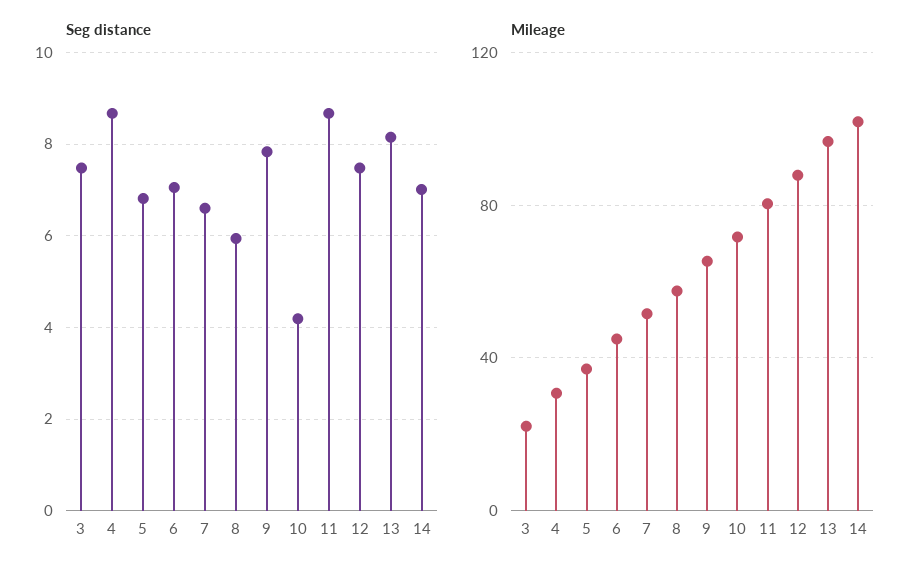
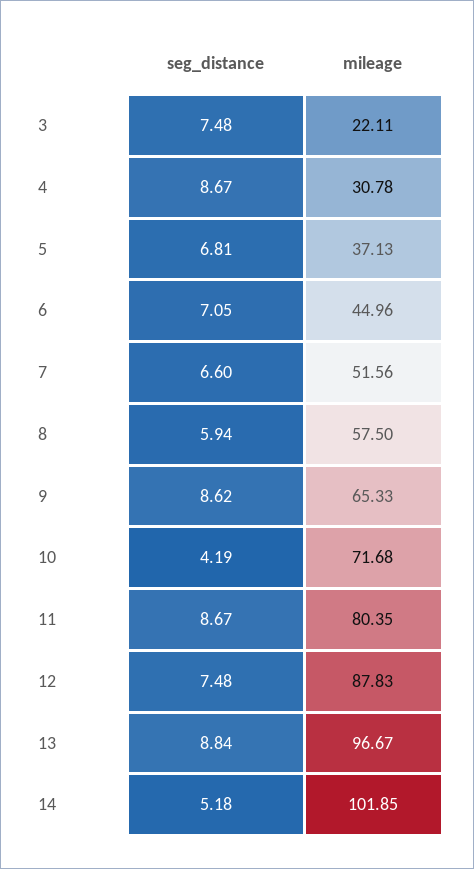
  {
    "Seg distance": {
      "3": 7.48,
      "4": 8.67,
      "5": 6.81,
      "6": 7.05,
      "7": 6.6,
      "8": 5.94,
-     "9": 7.8,
+     "9": 8.62,
      "10": 4.19,
      "11": 8.67,
      "12": 7.48,
-     "13": 8.2,
+     "13": 8.84,
-     "14": 7
+     "14": 5.18
    },
    "Mileage": {
      "3": 22.11,
      "4": 30.78,
      "5": 37.13,
      "6": 44.96,
      "7": 51.56,
      "8": 57.5,
      "9": 65.33,
      "10": 71.68,
      "11": 80.35,
      "12": 87.83,
      "13": 96.67,
      "14": 101.85
    }
  }

